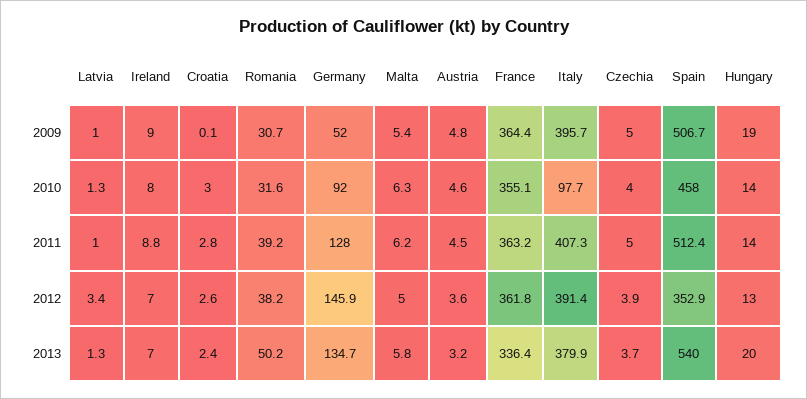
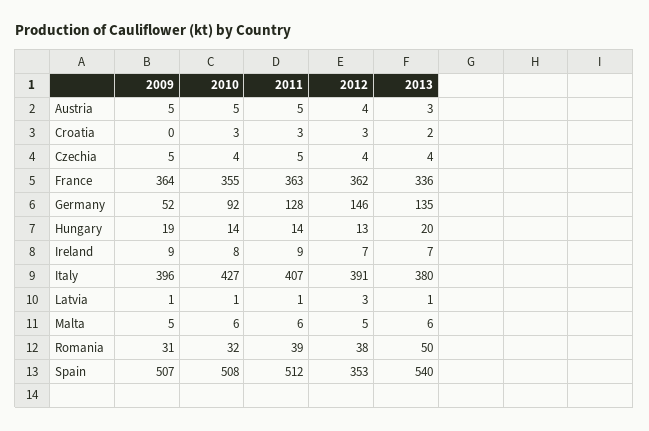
  {
    "Latvia": {
      "2009": 1,
      "2010": 1.3,
      "2011": 1,
      "2012": 3.4,
      "2013": 1.3
    },
    "Ireland": {
      "2009": 9,
      "2010": 8,
      "2011": 8.8,
      "2012": 7,
      "2013": 7
    },
    "Croatia": {
      "2009": 0.1,
      "2010": 3,
      "2011": 2.8,
      "2012": 2.6,
      "2013": 2.4
    },
    "Romania": {
      "2009": 30.7,
      "2010": 31.6,
      "2011": 39.2,
      "2012": 38.2,
      "2013": 50.2
    },
    "Germany": {
      "2009": 52,
      "2010": 92,
      "2011": 128,
      "2012": 145.9,
      "2013": 134.7
    },
    "Malta": {
      "2009": 5.4,
      "2010": 6.3,
      "2011": 6.2,
      "2012": 5,
      "2013": 5.8
    },
    "Austria": {
      "2009": 4.8,
      "2010": 4.6,
      "2011": 4.5,
      "2012": 3.6,
      "2013": 3.2
    },
    "France": {
      "2009": 364.4,
      "2010": 355.1,
      "2011": 363.2,
      "2012": 361.8,
      "2013": 336.4
    },
    "Italy": {
      "2009": 395.7,
-     "2010": 97.7,
+     "2010": 427,
      "2011": 407.3,
      "2012": 391.4,
      "2013": 379.9
    },
    "Czechia": {
      "2009": 5,
      "2010": 4,
      "2011": 5,
      "2012": 3.9,
      "2013": 3.7
    },
    "Spain": {
      "2009": 506.7,
-     "2010": 458,
+     "2010": 508,
      "2011": 512.4,
      "2012": 352.9,
      "2013": 540
    },
    "Hungary": {
      "2009": 19,
      "2010": 14,
      "2011": 14,
      "2012": 13,
      "2013": 20
    }
  }

